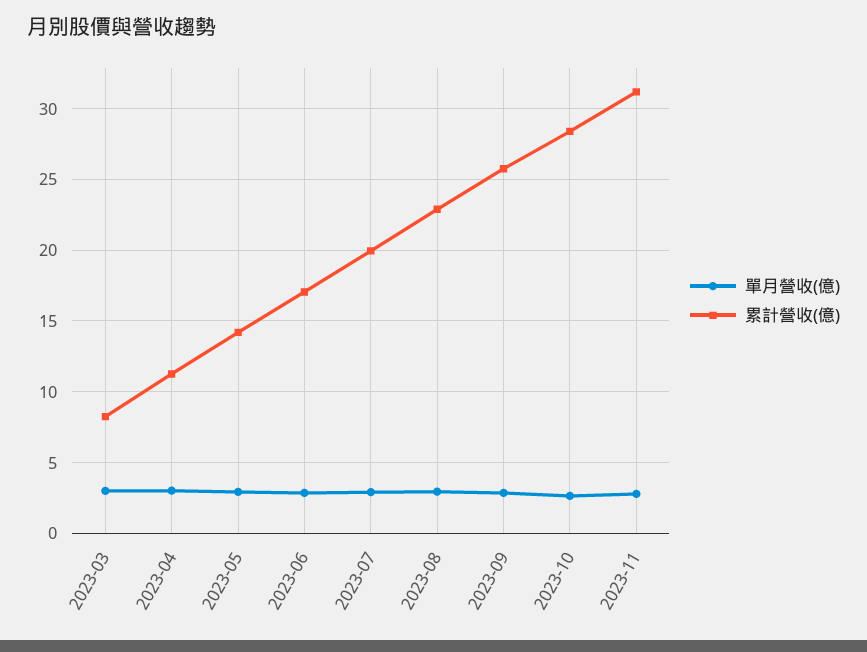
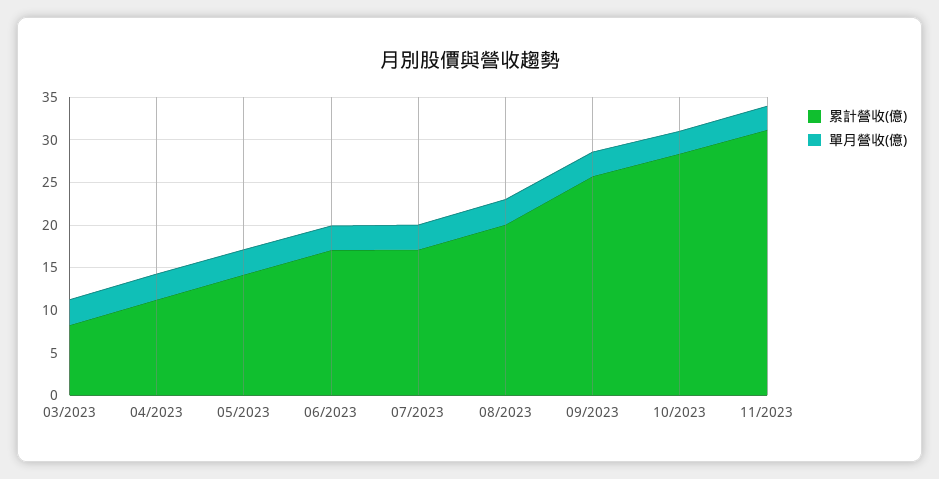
  {
    "單月營收(億)": {
      "2023-03": 3,
      "2023-04": 3,
      "2023-05": 3,
      "2023-06": 3,
      "2023-07": 3,
      "2023-08": 3,
      "2023-09": 3,
      "2023-10": 2.5,
      "2023-11": 3
    },
    "累計營收(億)": {
      "2023-03": 8,
      "2023-04": 11.5,
      "2023-05": 14,
      "2023-06": 17,
-     "2023-07": 20,
+     "2023-07": 17,
-     "2023-08": 23,
+     "2023-08": 20,
      "2023-09": 25.5,
      "2023-10": 28.5,
      "2023-11": 31
    }
  }

